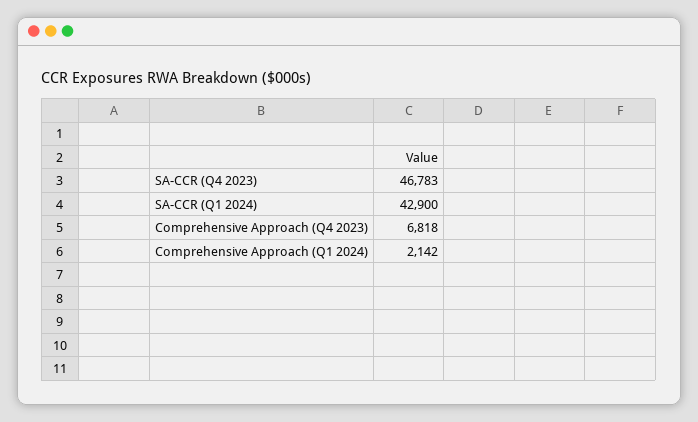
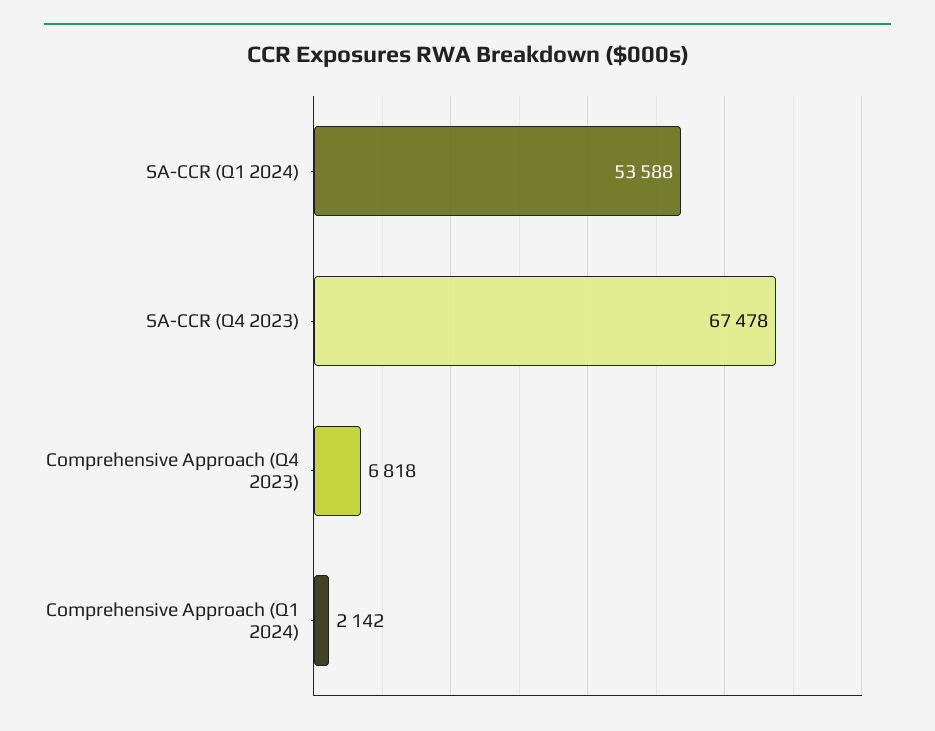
  {
-   "SA-CCR (Q4 2023)": 46783,
+   "SA-CCR (Q4 2023)": 67478,
-   "SA-CCR (Q1 2024)": 42900,
+   "SA-CCR (Q1 2024)": 53588,
    "Comprehensive Approach (Q4 2023)": 6818,
    "Comprehensive Approach (Q1 2024)": 2142
  }

